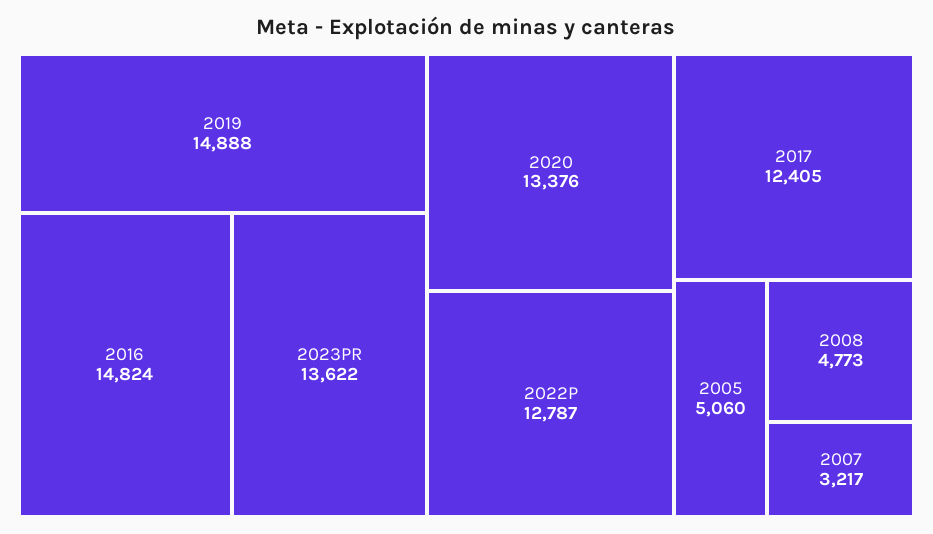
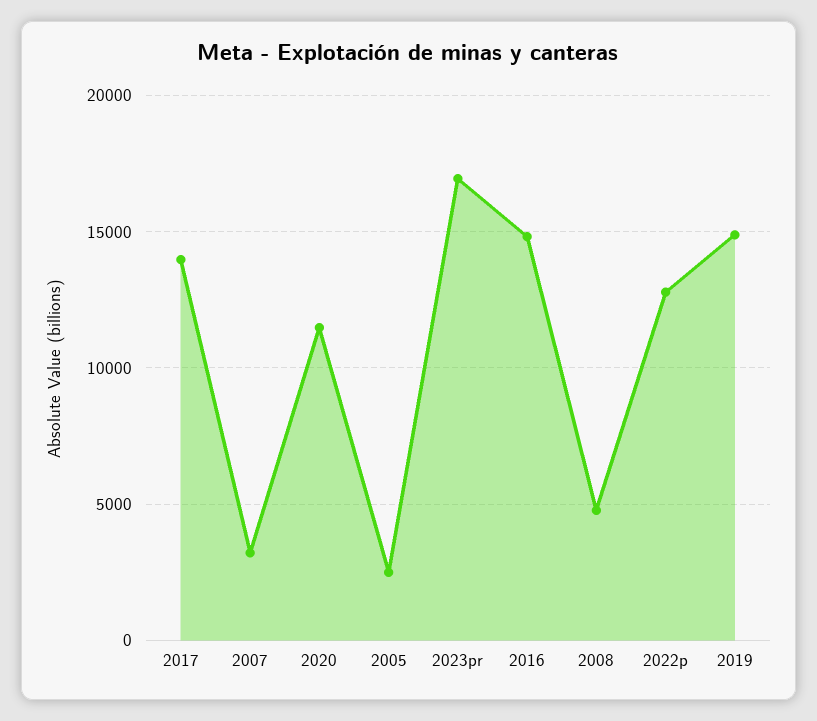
  {
    "2019": 14888,
    "2016": 14824,
-   "2023PR": 13622,
+   "2023PR": 17000,
-   "2020": 13376,
+   "2020": 11500,
    "2022P": 12787,
-   "2017": 12405,
+   "2017": 14000,
-   "2005": 5060,
+   "2005": 2500,
    "2008": 4773,
    "2007": 3217
  }

